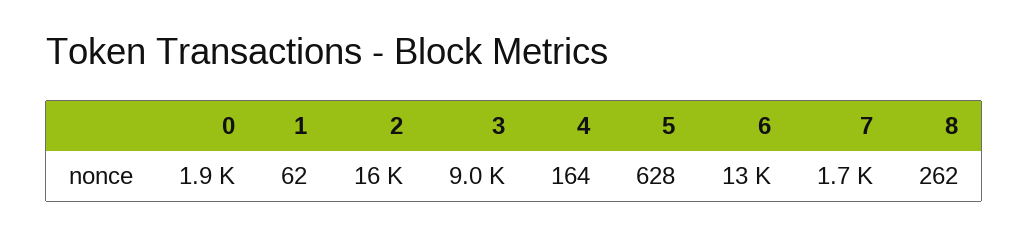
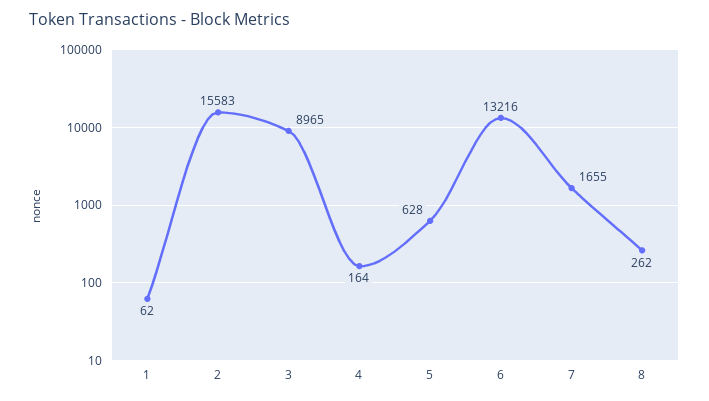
  {
-   "0": 1900,
    "1": 62,
    "2": 15583,
    "3": 8965,
    "4": 164,
    "5": 628,
    "6": 13216,
    "7": 1655,
    "8": 262
  }

